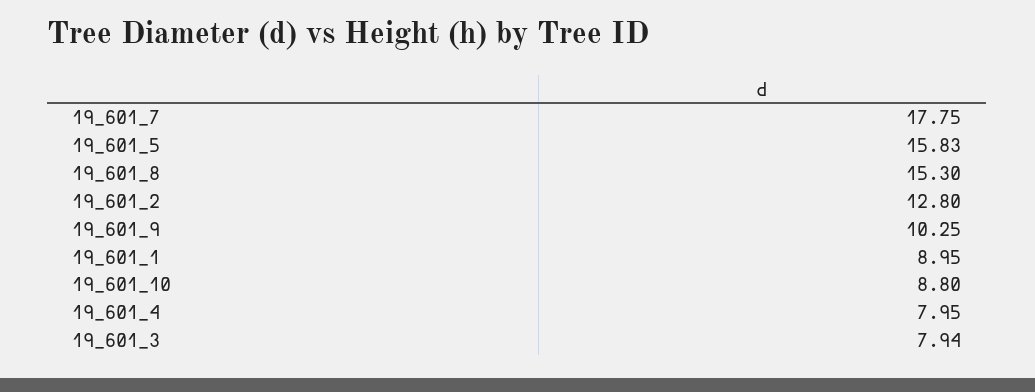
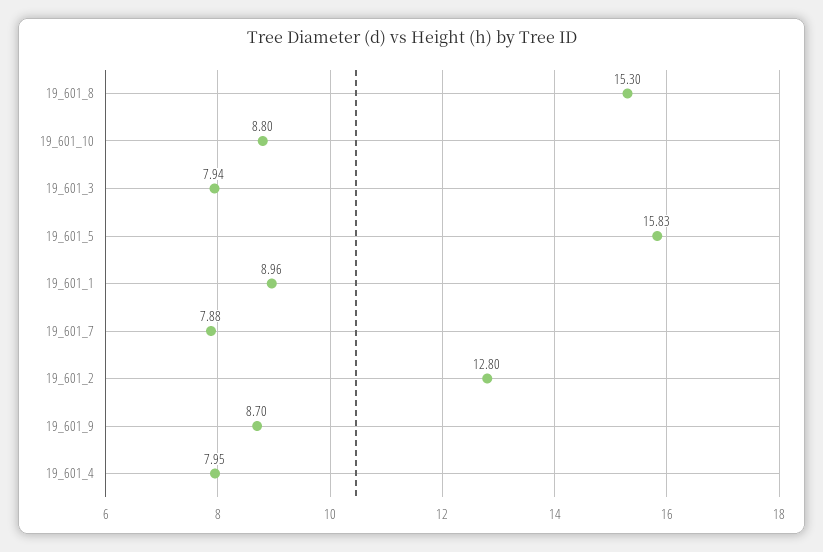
  {
-   "19_601_7": 17.75,
+   "19_601_7": 7.88,
    "19_601_5": 15.83,
    "19_601_8": 15.3,
    "19_601_2": 12.8,
-   "19_601_9": 10.25,
+   "19_601_9": 8.7,
-   "19_601_1": 8.95,
+   "19_601_1": 8.96,
    "19_601_10": 8.8,
    "19_601_4": 7.95,
    "19_601_3": 7.94
  }

